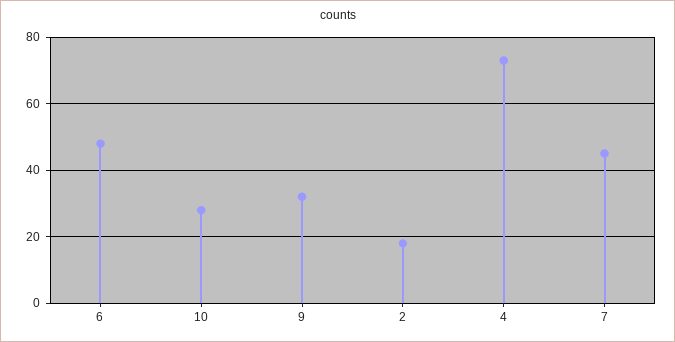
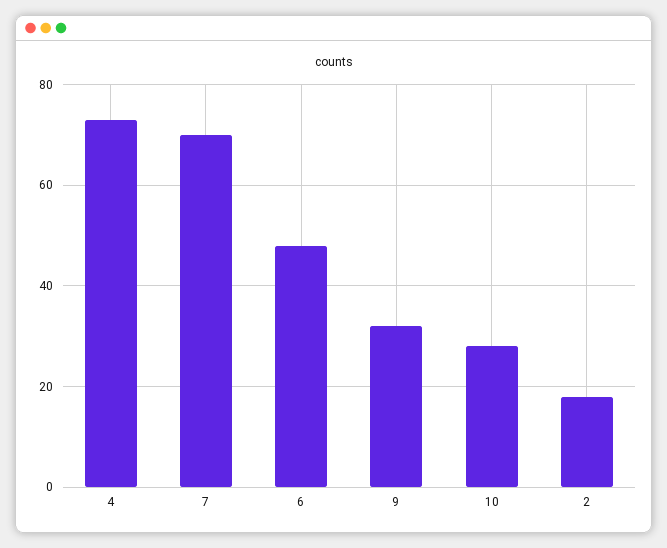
  {
    "6": 50,
    "10": 30,
    "9": 30,
    "2": 20,
    "4": 75,
-   "7": 45
+   "7": 70
  }

